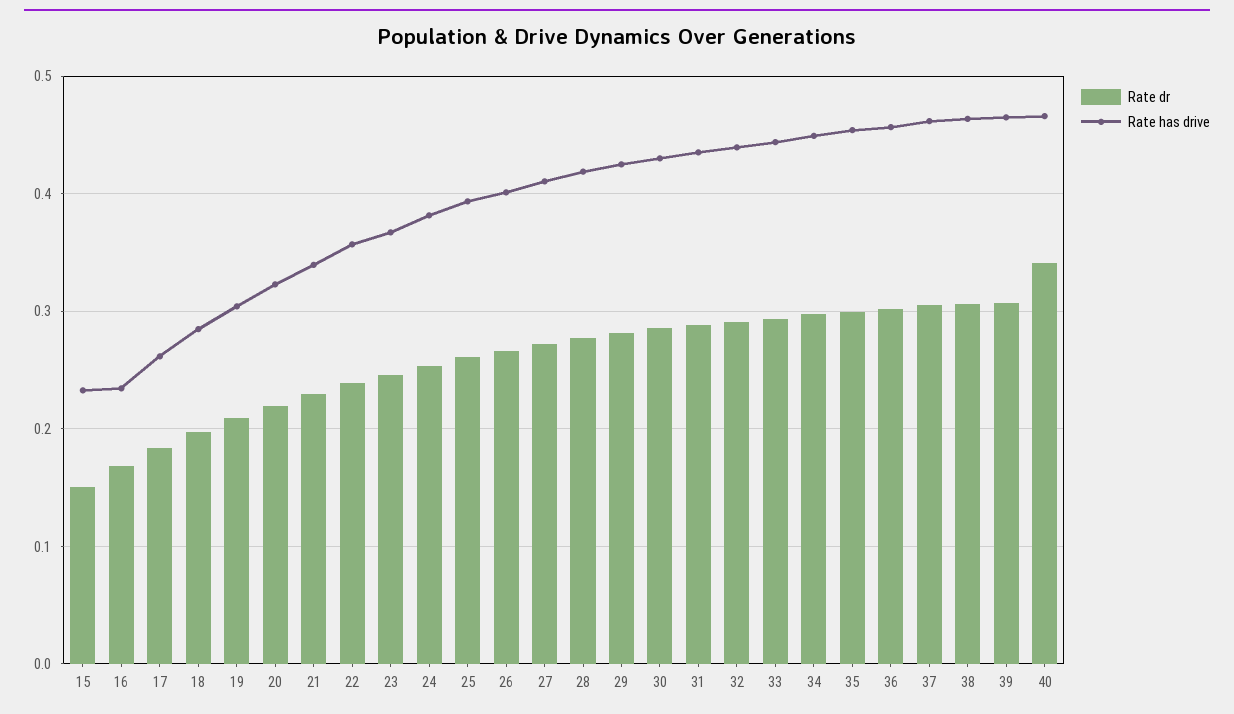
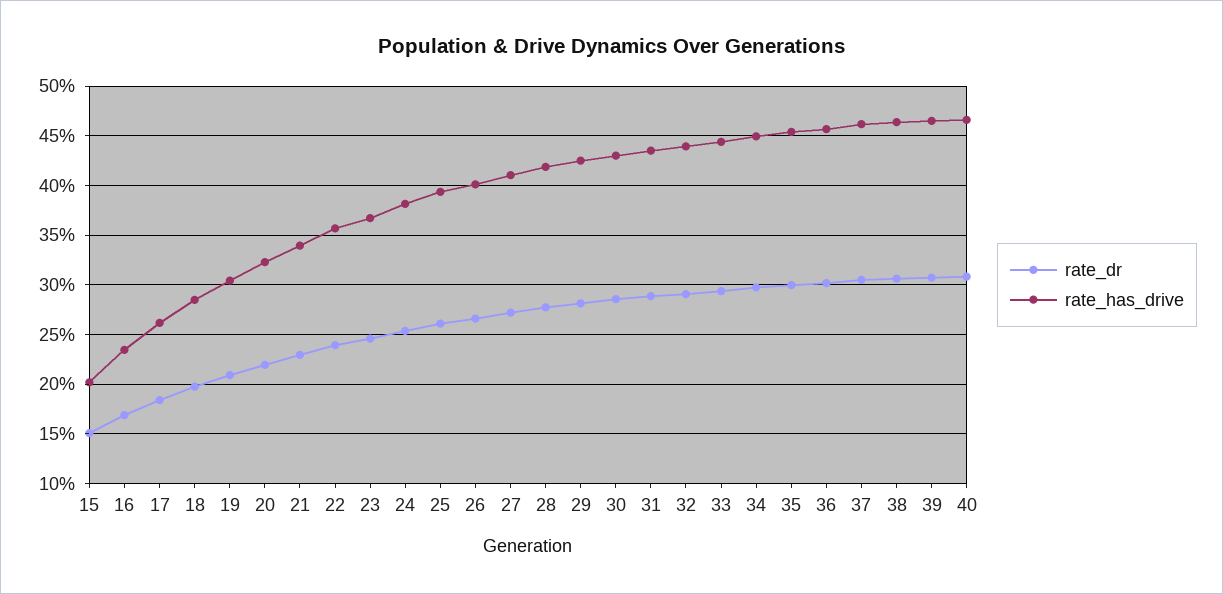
  {
    "Rate dr": {
      "15": 0.15,
      "16": 0.17,
      "17": 0.18,
      "18": 0.2,
      "19": 0.21,
      "20": 0.22,
      "21": 0.23,
      "22": 0.24,
      "23": 0.25,
      "24": 0.25,
      "25": 0.26,
      "26": 0.27,
      "27": 0.27,
      "28": 0.28,
      "29": 0.28,
      "30": 0.29,
      "31": 0.29,
      "32": 0.29,
      "33": 0.29,
      "34": 0.3,
      "35": 0.3,
      "36": 0.3,
      "37": 0.31,
      "38": 0.31,
      "39": 0.31,
-     "40": 0.34
+     "40": 0.31
    },
    "Rate has drive": {
-     "15": 0.23,
+     "15": 0.2,
      "16": 0.23,
      "17": 0.26,
      "18": 0.28,
      "19": 0.3,
      "20": 0.32,
      "21": 0.34,
      "22": 0.36,
      "23": 0.37,
      "24": 0.38,
      "25": 0.39,
      "26": 0.4,
      "27": 0.41,
      "28": 0.42,
      "29": 0.42,
      "30": 0.43,
      "31": 0.44,
      "32": 0.44,
      "33": 0.44,
      "34": 0.45,
      "35": 0.45,
      "36": 0.46,
      "37": 0.46,
      "38": 0.46,
      "39": 0.47,
      "40": 0.47
    }
  }

